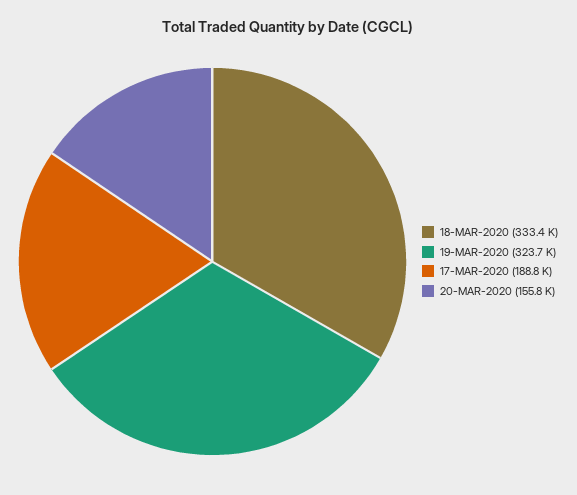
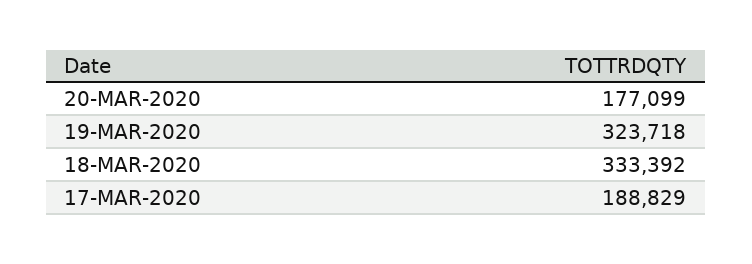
  {
    "18-MAR-2020": 333392,
    "19-MAR-2020": 323718,
    "17-MAR-2020": 188829,
-   "20-MAR-2020": 155800
+   "20-MAR-2020": 177099
  }

